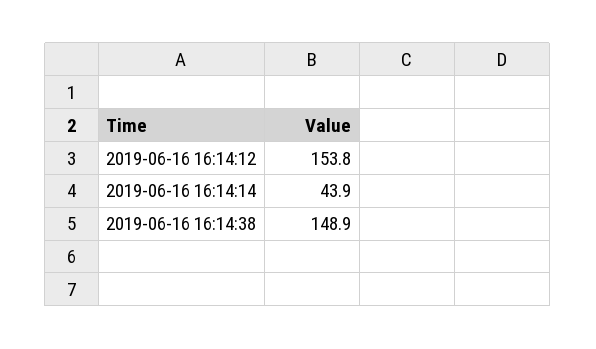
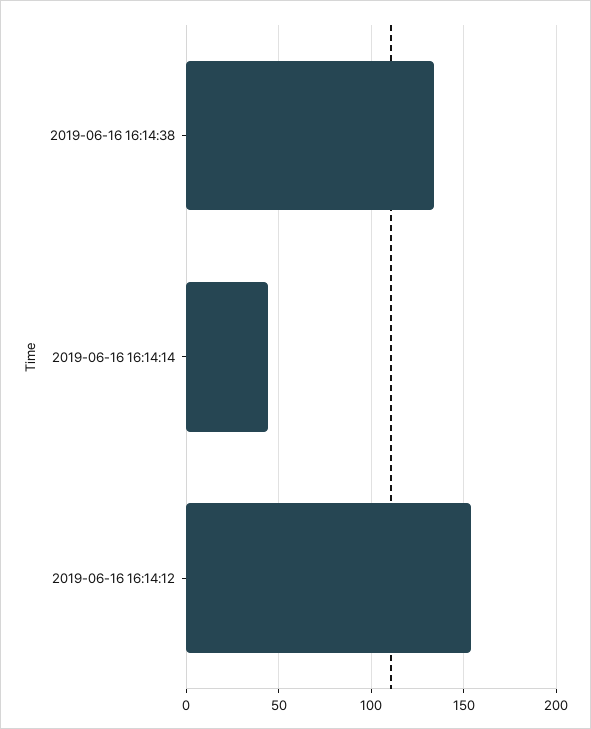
  {
    "2019-06-16 16:14:12": 153.8,
    "2019-06-16 16:14:14": 43.9,
-   "2019-06-16 16:14:38": 148.9
+   "2019-06-16 16:14:38": 135
  }

